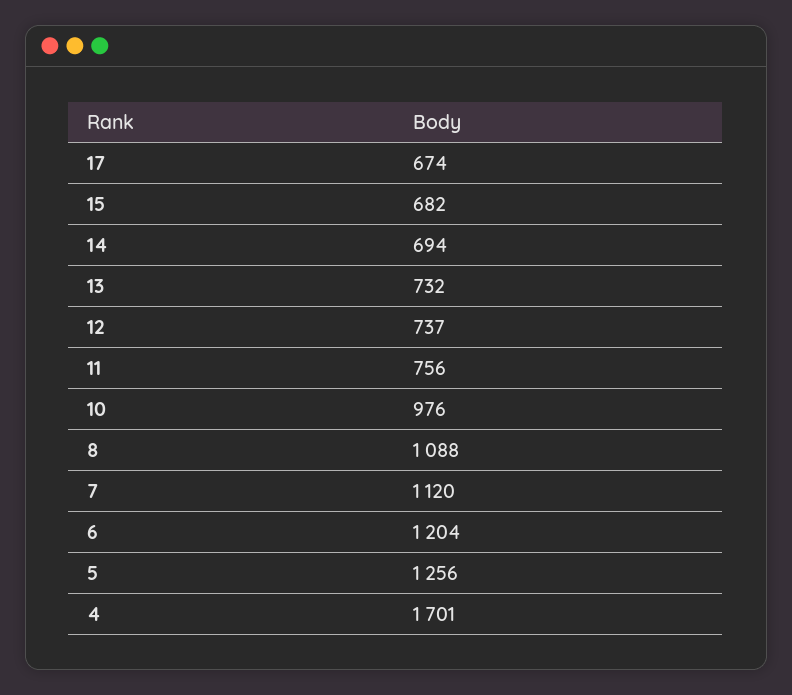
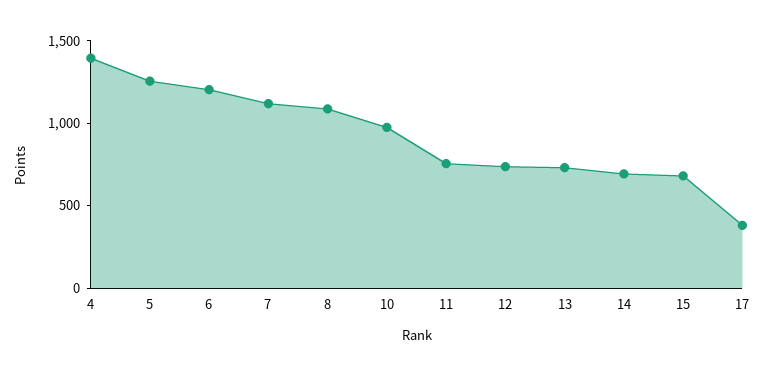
  {
-   "17": 674,
+   "17": 400,
    "15": 682,
    "14": 694,
    "13": 732,
    "12": 737,
    "11": 756,
    "10": 976,
    "8": 1088,
    "7": 1120,
    "6": 1204,
    "5": 1256,
-   "4": 1701
+   "4": 1400
  }

